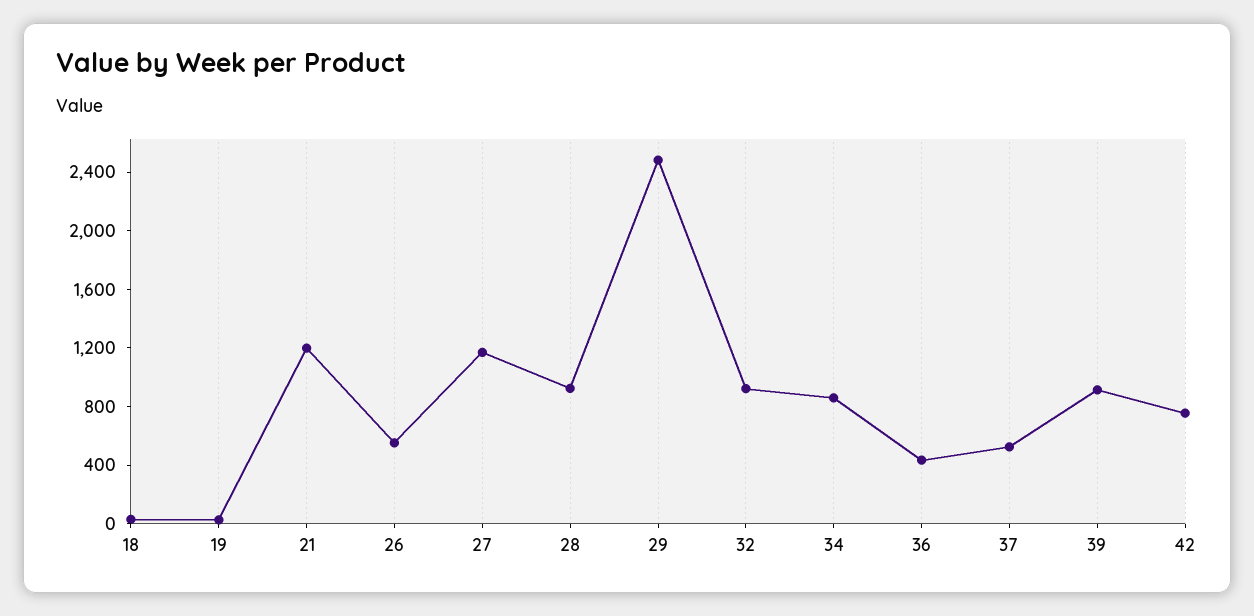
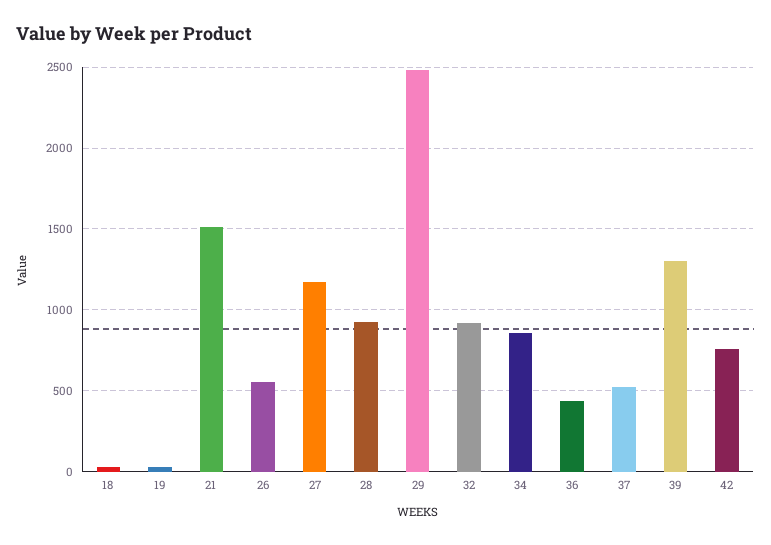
  {
    "18": 50,
    "19": 50,
-   "21": 1200,
+   "21": 1500,
    "26": 550,
    "27": 1150,
    "28": 900,
    "29": 2500,
    "32": 900,
    "34": 850,
    "36": 450,
    "37": 500,
-   "39": 900,
+   "39": 1300,
    "42": 750
  }

